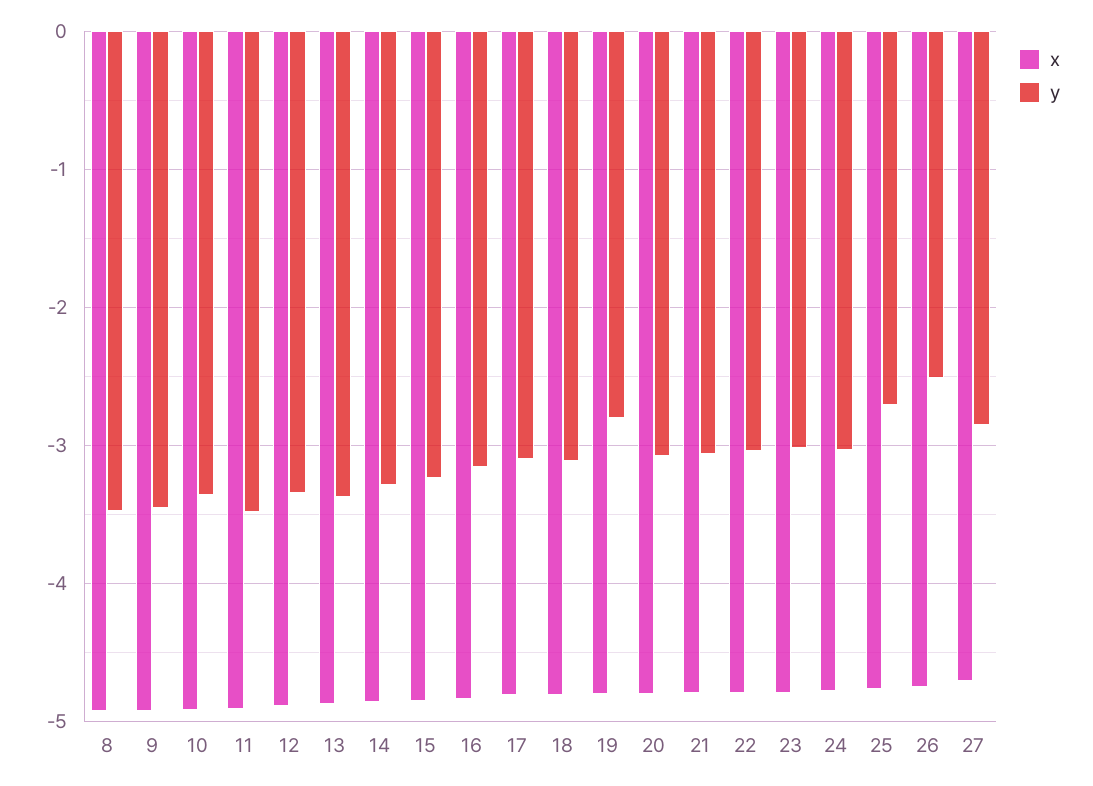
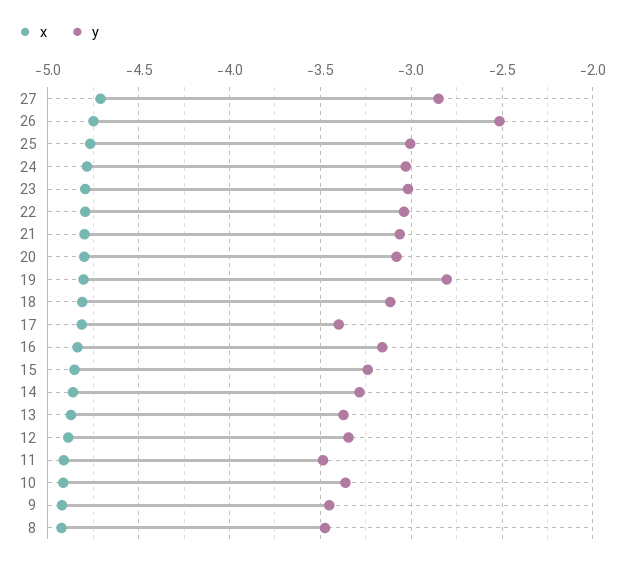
  {
    "x": {
      "8": -4.95,
      "9": -4.9,
      "10": -4.9,
      "11": -4.9,
      "12": -4.9,
      "13": -4.85,
      "14": -4.85,
      "15": -4.85,
      "16": -4.85,
      "17": -4.8,
      "18": -4.8,
      "19": -4.8,
      "20": -4.8,
      "21": -4.8,
      "22": -4.8,
      "23": -4.8,
      "24": -4.8,
      "25": -4.75,
      "26": -4.75,
      "27": -4.7
    },
    "y": {
      "8": -3.5,
      "9": -3.45,
      "10": -3.35,
      "11": -3.5,
      "12": -3.35,
      "13": -3.35,
      "14": -3.3,
      "15": -3.25,
      "16": -3.15,
-     "17": -3.1,
+     "17": -3.4,
      "18": -3.1,
      "19": -2.8,
      "20": -3.1,
      "21": -3.05,
      "22": -3.05,
      "23": -3,
      "24": -3.05,
-     "25": -2.7,
+     "25": -3,
      "26": -2.5,
      "27": -2.85
    }
  }

